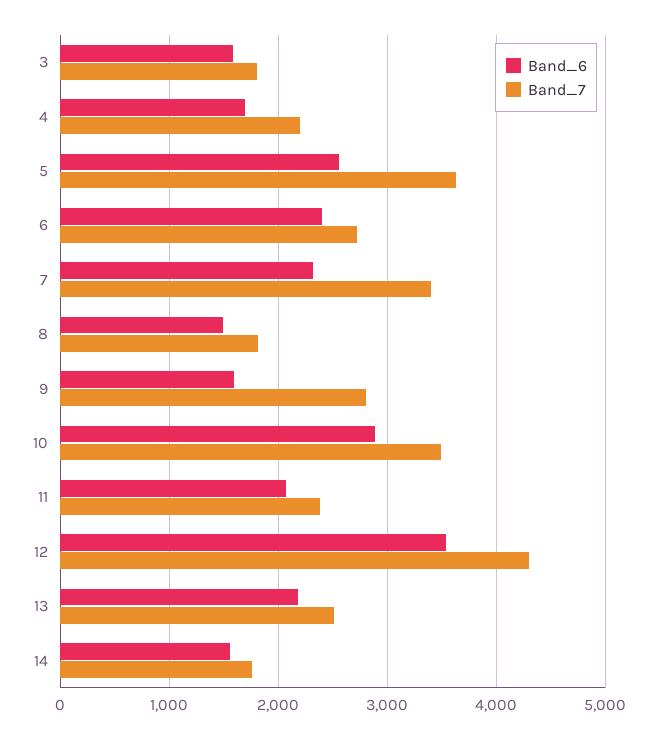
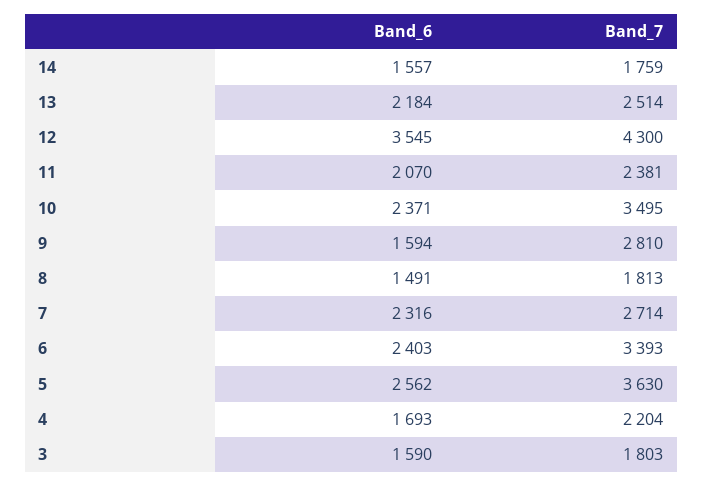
  {
    "Band_6": {
      "3": 1590,
      "4": 1693,
      "5": 2562,
      "6": 2403,
      "7": 2316,
      "8": 1491,
      "9": 1594,
-     "10": 2900,
+     "10": 2371,
      "11": 2070,
      "12": 3545,
      "13": 2184,
      "14": 1557
    },
    "Band_7": {
      "3": 1803,
      "4": 2204,
      "5": 3630,
-     "6": 2700,
+     "6": 3393,
-     "7": 3400,
+     "7": 2714,
      "8": 1813,
      "9": 2810,
      "10": 3495,
      "11": 2381,
      "12": 4300,
      "13": 2514,
      "14": 1759
    }
  }

